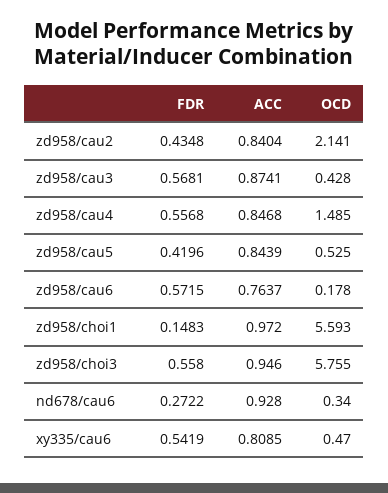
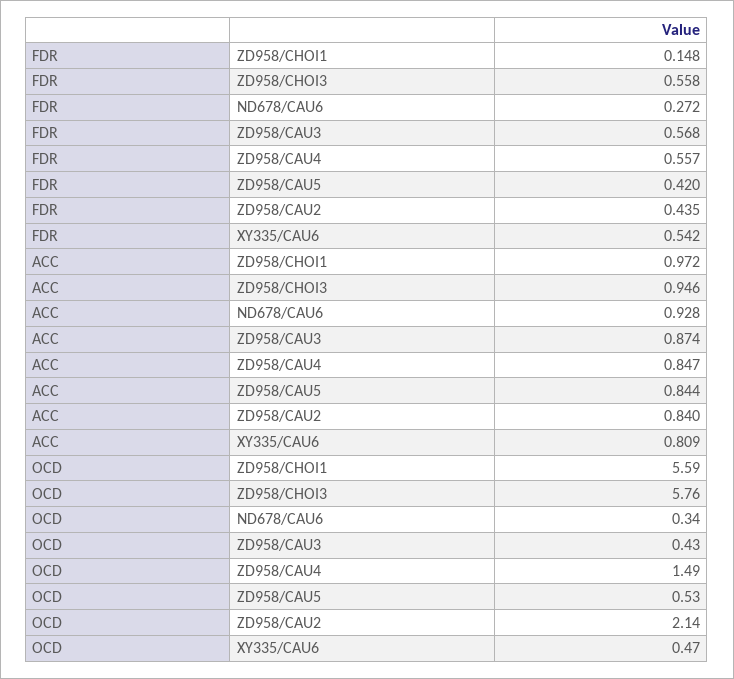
  {
    "FDR": {
      "zd958/cau2": 0.4348,
      "zd958/cau3": 0.5681,
      "zd958/cau4": 0.5568,
      "zd958/cau5": 0.4196,
-     "zd958/cau6": 0.5715,
      "zd958/choi1": 0.1483,
      "zd958/choi3": 0.558,
      "nd678/cau6": 0.2722,
      "xy335/cau6": 0.5419
    },
    "ACC": {
      "zd958/cau2": 0.8404,
      "zd958/cau3": 0.8741,
      "zd958/cau4": 0.8468,
      "zd958/cau5": 0.8439,
-     "zd958/cau6": 0.7637,
      "zd958/choi1": 0.972,
      "zd958/choi3": 0.946,
      "nd678/cau6": 0.928,
      "xy335/cau6": 0.8085
    },
    "OCD": {
      "zd958/cau2": 2.141,
      "zd958/cau3": 0.428,
      "zd958/cau4": 1.485,
      "zd958/cau5": 0.525,
-     "zd958/cau6": 0.178,
      "zd958/choi1": 5.593,
      "zd958/choi3": 5.755,
      "nd678/cau6": 0.34,
      "xy335/cau6": 0.47
    }
  }

